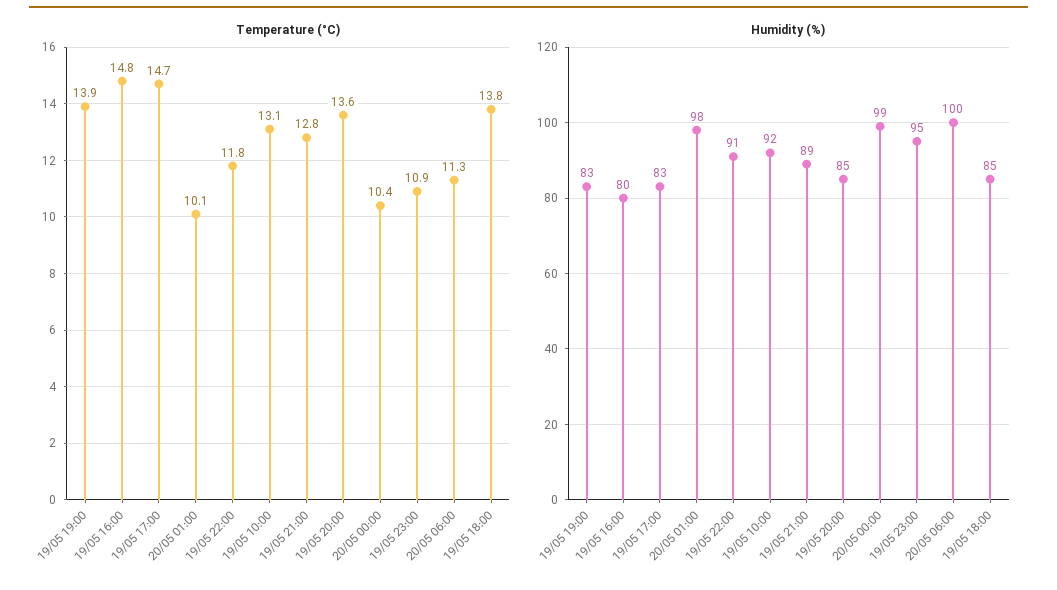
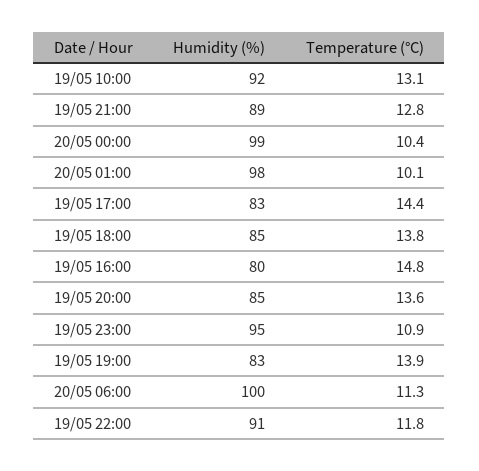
  {
    "Temperature (°C)": {
      "19/05 19:00": 13.9,
      "19/05 16:00": 14.8,
-     "19/05 17:00": 14.7,
+     "19/05 17:00": 14.4,
      "20/05 01:00": 10.1,
      "19/05 22:00": 11.8,
      "19/05 10:00": 13.1,
      "19/05 21:00": 12.8,
      "19/05 20:00": 13.6,
      "20/05 00:00": 10.4,
      "19/05 23:00": 10.9,
      "20/05 06:00": 11.3,
      "19/05 18:00": 13.8
    },
    "Humidity (%)": {
      "19/05 19:00": 83,
      "19/05 16:00": 80,
      "19/05 17:00": 83,
      "20/05 01:00": 98,
      "19/05 22:00": 91,
      "19/05 10:00": 92,
      "19/05 21:00": 89,
      "19/05 20:00": 85,
      "20/05 00:00": 99,
      "19/05 23:00": 95,
      "20/05 06:00": 100,
      "19/05 18:00": 85
    }
  }

